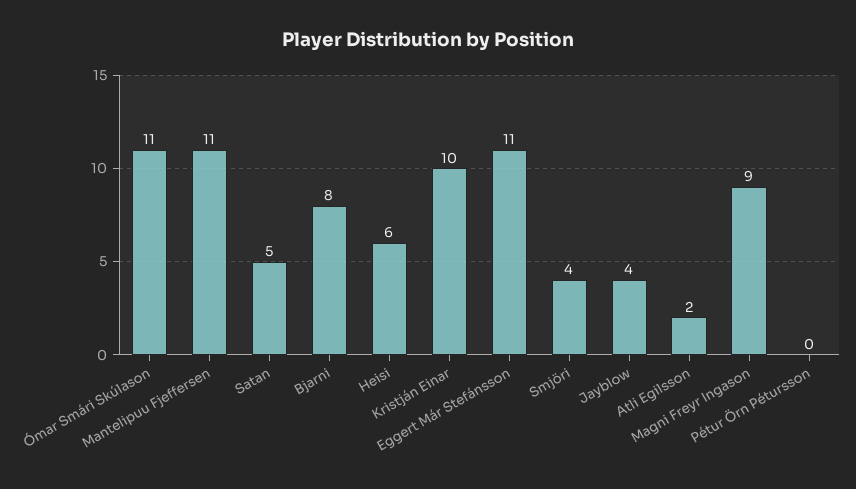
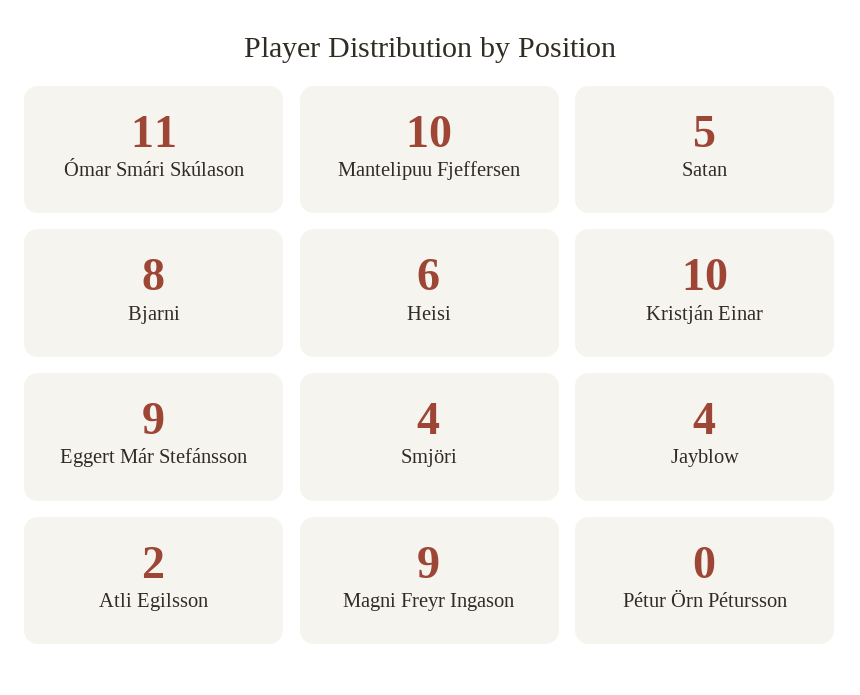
  {
    "Ómar Smári Skúlason": 11,
-   "Mantelipuu Fjeffersen": 11,
+   "Mantelipuu Fjeffersen": 10,
    "Satan": 5,
    "Bjarni": 8,
    "Heisi": 6,
    "Kristján Einar": 10,
-   "Eggert Már Stefánsson": 11,
+   "Eggert Már Stefánsson": 9,
    "Smjöri": 4,
    "Jayblow": 4,
    "Atli Egilsson": 2,
    "Magni Freyr Ingason": 9,
    "Pétur Örn Pétursson": 0
  }

